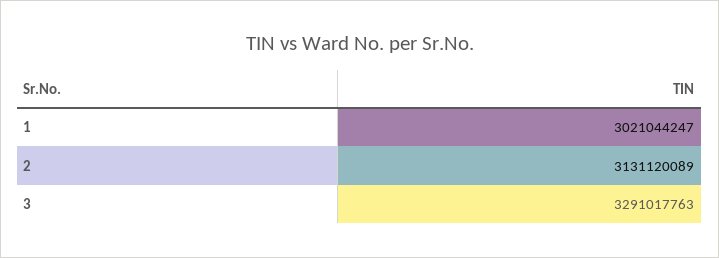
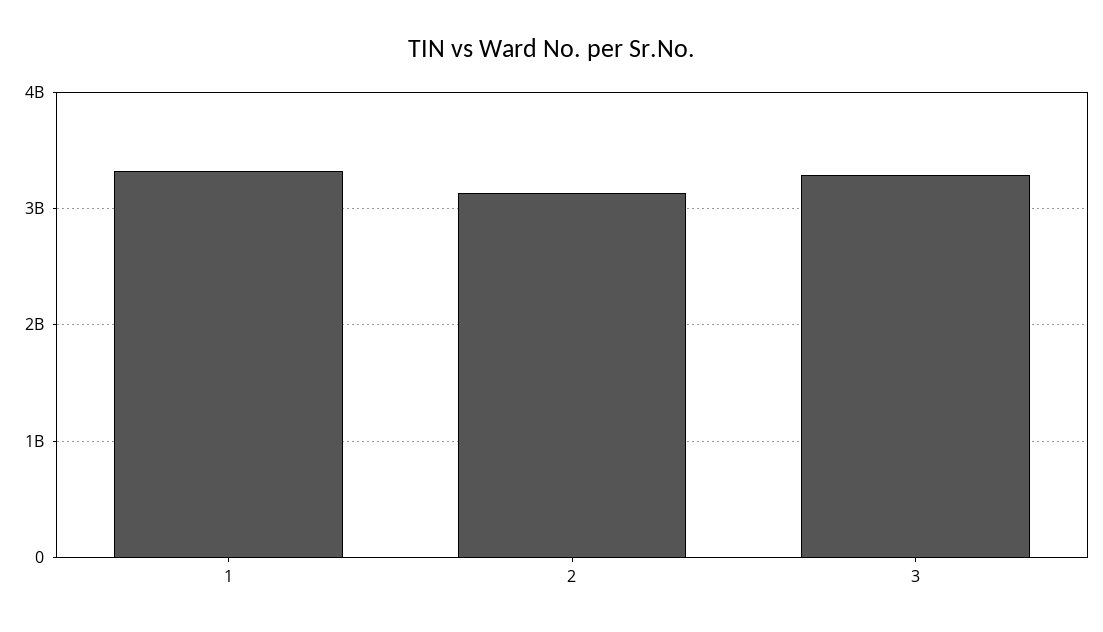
  {
-   "1": 3021044247,
+   "1": 3300000000,
    "2": 3131120089,
    "3": 3291017763
  }

